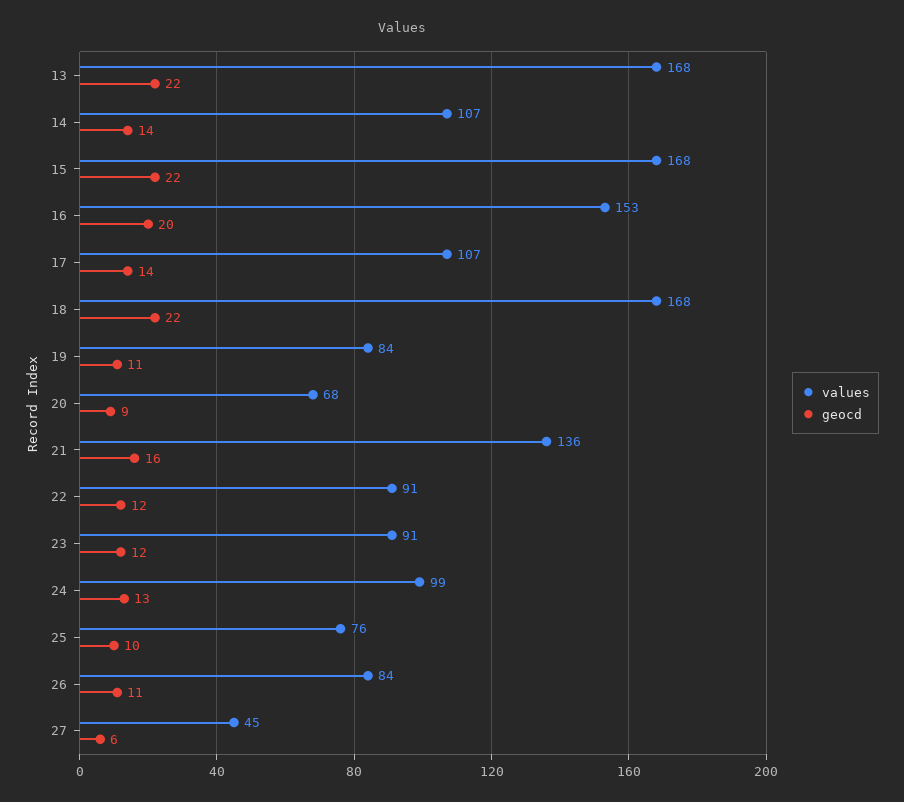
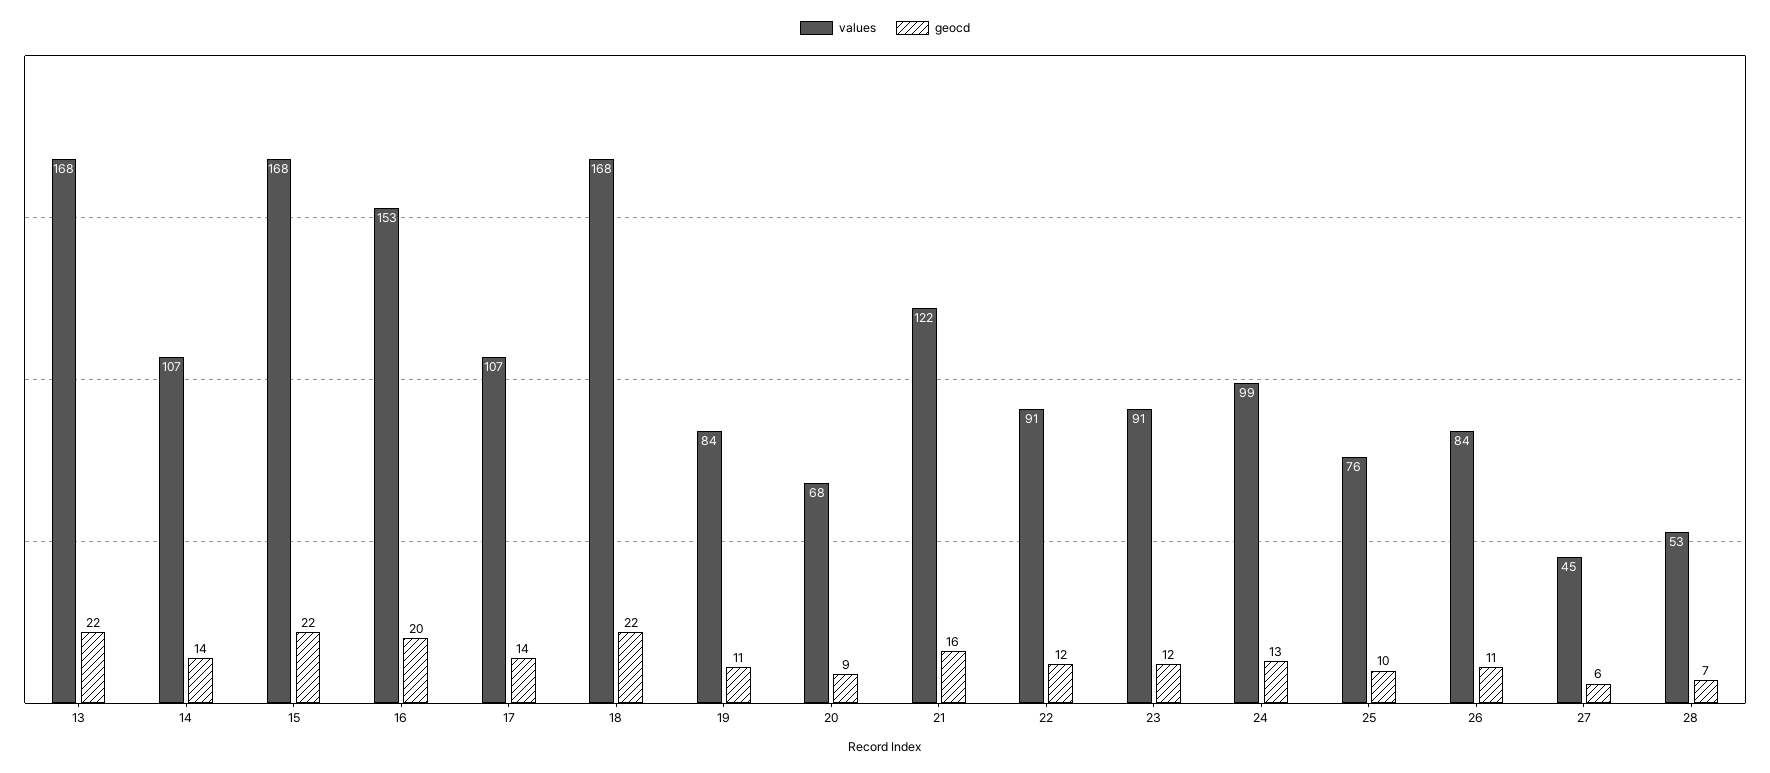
  {
    "values": {
      "13": 168,
      "14": 107,
      "15": 168,
      "16": 153,
      "17": 107,
      "18": 168,
      "19": 84,
      "20": 68,
-     "21": 136,
+     "21": 122,
      "22": 91,
      "23": 91,
      "24": 99,
      "25": 76,
      "26": 84,
-     "27": 45
+     "27": 45,
+     "28": 53
    },
    "geocd": {
      "13": 22,
      "14": 14,
      "15": 22,
      "16": 20,
      "17": 14,
      "18": 22,
      "19": 11,
      "20": 9,
      "21": 16,
      "22": 12,
      "23": 12,
      "24": 13,
      "25": 10,
      "26": 11,
-     "27": 6
+     "27": 6,
+     "28": 7
    }
  }

